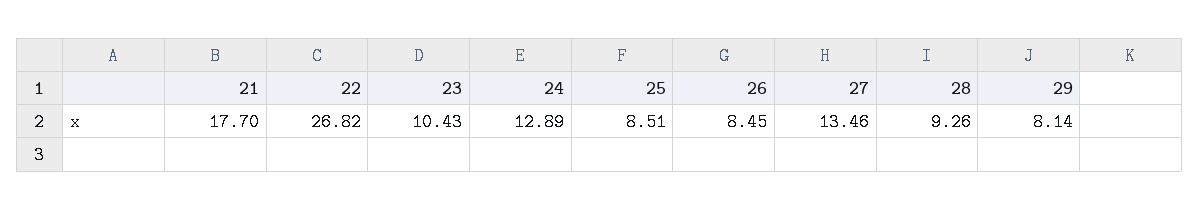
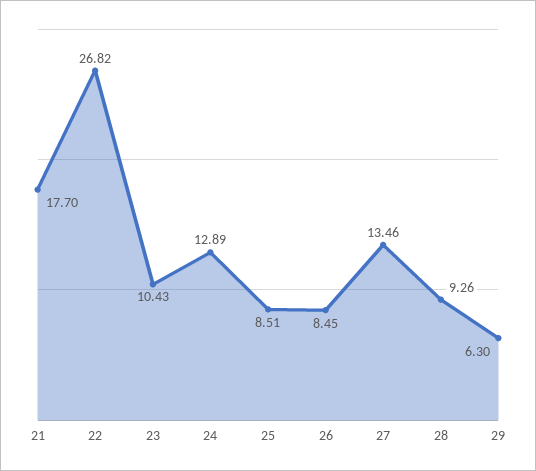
  {
    "21": 17.7,
    "22": 26.82,
    "23": 10.43,
    "24": 12.89,
    "25": 8.51,
    "26": 8.45,
    "27": 13.46,
    "28": 9.26,
-   "29": 8.14
+   "29": 6.3
  }

